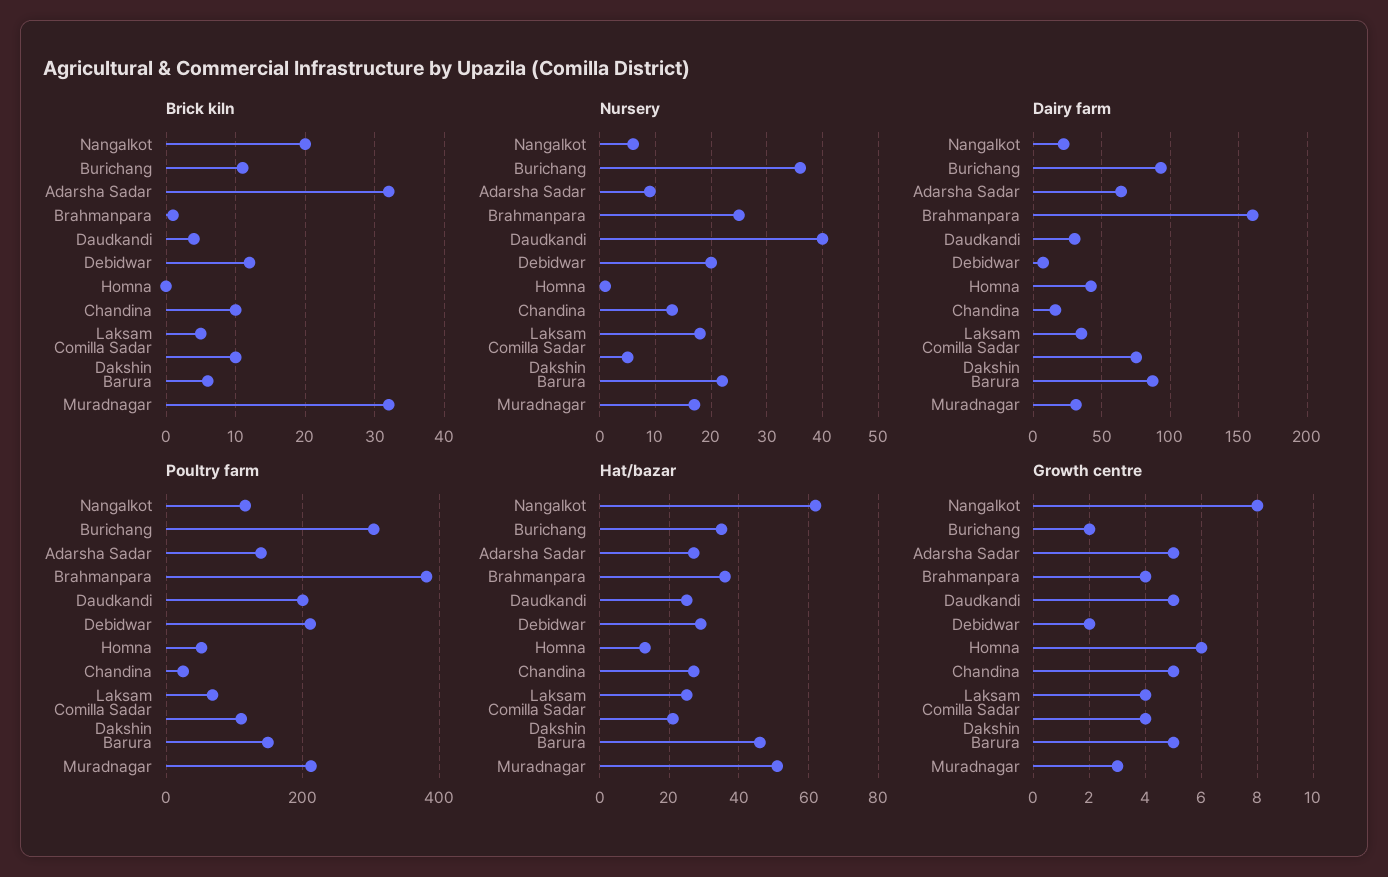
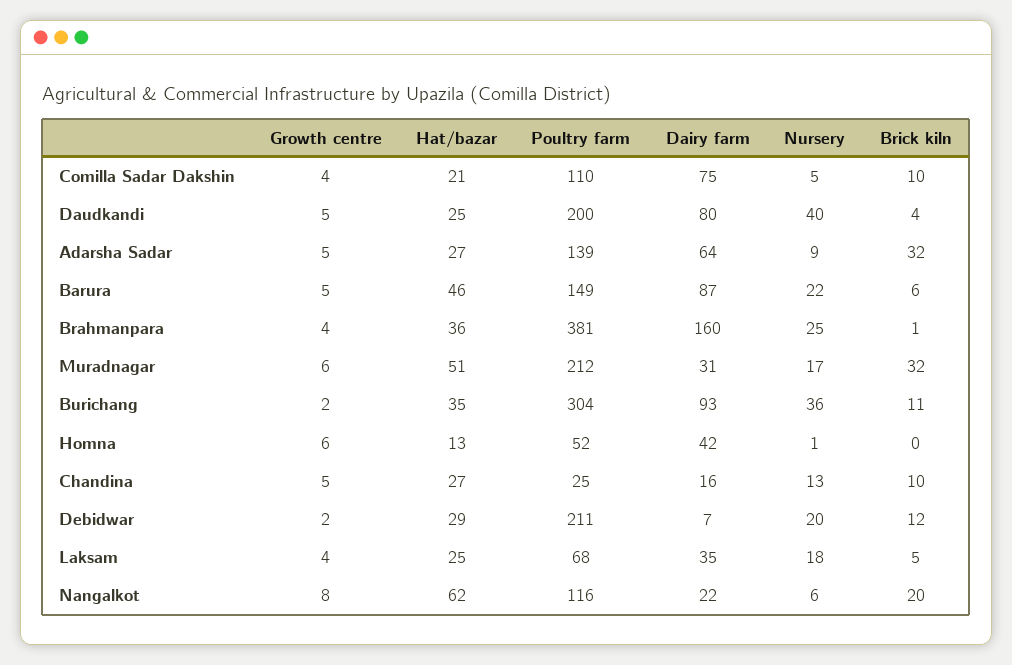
  {
    "Brick kiln": {
      "Nangalkot": 20,
      "Burichang": 11,
      "Adarsha Sadar": 32,
      "Brahmanpara": 1,
      "Daudkandi": 4,
      "Debidwar": 12,
      "Homna": 0,
      "Chandina": 10,
      "Laksam": 5,
      "Comilla Sadar Dakshin": 10,
      "Barura": 6,
      "Muradnagar": 32
    },
    "Nursery": {
      "Nangalkot": 6,
      "Burichang": 36,
      "Adarsha Sadar": 9,
      "Brahmanpara": 25,
      "Daudkandi": 40,
      "Debidwar": 20,
      "Homna": 1,
      "Chandina": 13,
      "Laksam": 18,
      "Comilla Sadar Dakshin": 5,
      "Barura": 22,
      "Muradnagar": 17
    },
    "Dairy farm": {
      "Nangalkot": 22,
      "Burichang": 93,
      "Adarsha Sadar": 64,
      "Brahmanpara": 160,
-     "Daudkandi": 30,
+     "Daudkandi": 80,
      "Debidwar": 7,
      "Homna": 42,
      "Chandina": 16,
      "Laksam": 35,
      "Comilla Sadar Dakshin": 75,
      "Barura": 87,
      "Muradnagar": 31
    },
    "Poultry farm": {
      "Nangalkot": 116,
      "Burichang": 304,
      "Adarsha Sadar": 139,
      "Brahmanpara": 381,
      "Daudkandi": 200,
      "Debidwar": 211,
      "Homna": 52,
      "Chandina": 25,
      "Laksam": 68,
      "Comilla Sadar Dakshin": 110,
      "Barura": 149,
      "Muradnagar": 212
    },
    "Hat/bazar": {
      "Nangalkot": 62,
      "Burichang": 35,
      "Adarsha Sadar": 27,
      "Brahmanpara": 36,
      "Daudkandi": 25,
      "Debidwar": 29,
      "Homna": 13,
      "Chandina": 27,
      "Laksam": 25,
      "Comilla Sadar Dakshin": 21,
      "Barura": 46,
      "Muradnagar": 51
    },
    "Growth centre": {
      "Nangalkot": 8,
      "Burichang": 2,
      "Adarsha Sadar": 5,
      "Brahmanpara": 4,
      "Daudkandi": 5,
      "Debidwar": 2,
      "Homna": 6,
      "Chandina": 5,
      "Laksam": 4,
      "Comilla Sadar Dakshin": 4,
      "Barura": 5,
-     "Muradnagar": 3
+     "Muradnagar": 6
    }
  }

